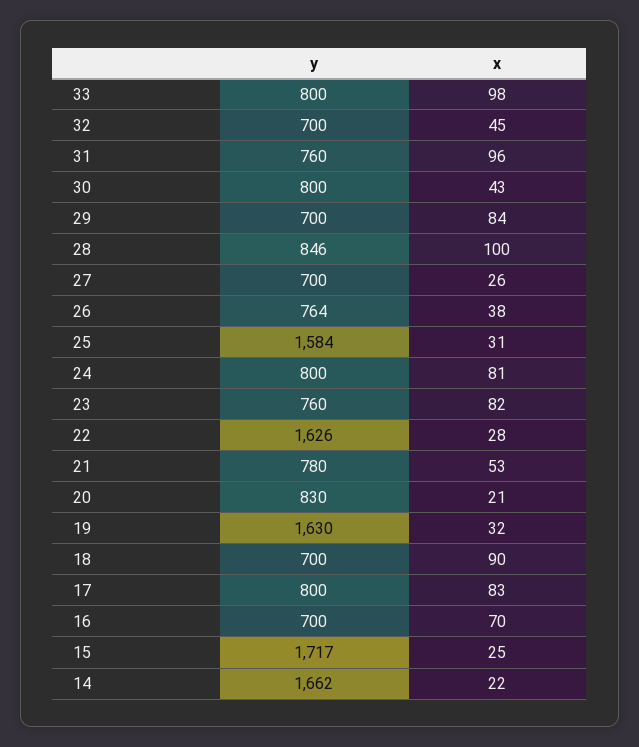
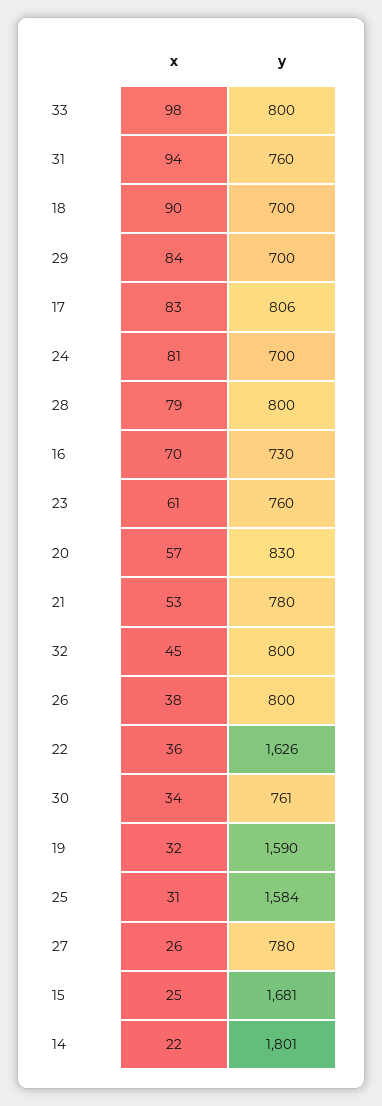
  {
    "y": {
      "33": 800,
-     "32": 700,
+     "32": 800,
      "31": 760,
-     "30": 800,
+     "30": 761,
      "29": 700,
-     "28": 846,
+     "28": 800,
-     "27": 700,
+     "27": 780,
-     "26": 764,
+     "26": 800,
      "25": 1584,
-     "24": 800,
+     "24": 700,
      "23": 760,
      "22": 1626,
      "21": 780,
      "20": 830,
-     "19": 1630,
+     "19": 1590,
      "18": 700,
-     "17": 800,
+     "17": 806,
-     "16": 700,
+     "16": 730,
-     "15": 1717,
+     "15": 1681,
-     "14": 1662
+     "14": 1801
    },
    "x": {
      "33": 98,
      "32": 45,
-     "31": 96,
+     "31": 94,
-     "30": 43,
+     "30": 34,
      "29": 84,
-     "28": 100,
+     "28": 79,
      "27": 26,
      "26": 38,
      "25": 31,
      "24": 81,
-     "23": 82,
+     "23": 61,
-     "22": 28,
+     "22": 36,
      "21": 53,
-     "20": 21,
+     "20": 57,
      "19": 32,
      "18": 90,
      "17": 83,
      "16": 70,
      "15": 25,
      "14": 22
    }
  }

